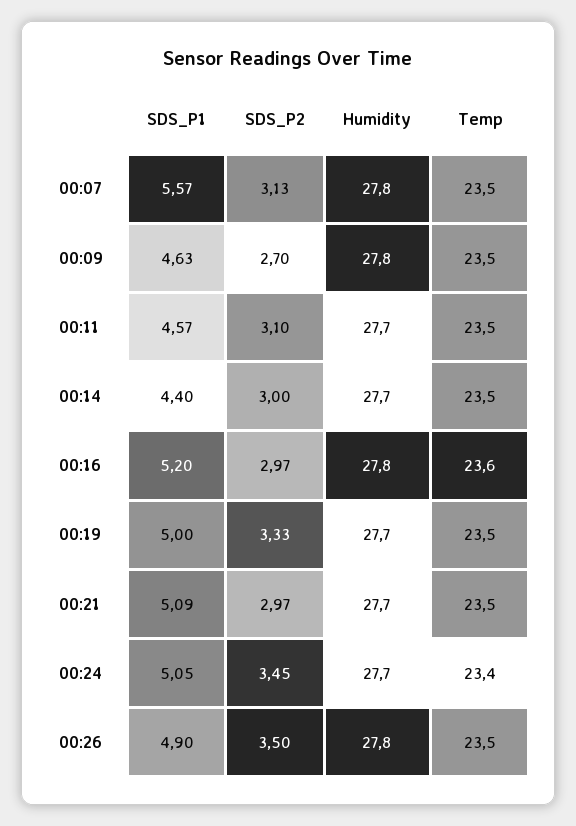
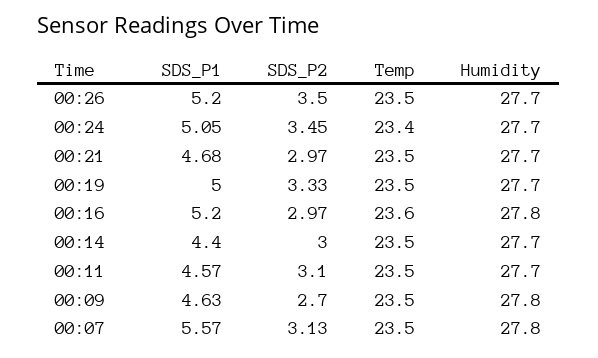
  {
    "SDS_P1": {
      "00:07": 5.57,
      "00:09": 4.63,
      "00:11": 4.57,
      "00:14": 4.4,
      "00:16": 5.2,
      "00:19": 5,
-     "00:21": 5.09,
+     "00:21": 4.68,
      "00:24": 5.05,
-     "00:26": 4.9
+     "00:26": 5.2
    },
    "SDS_P2": {
      "00:07": 3.13,
      "00:09": 2.7,
      "00:11": 3.1,
      "00:14": 3,
      "00:16": 2.97,
      "00:19": 3.33,
      "00:21": 2.97,
      "00:24": 3.45,
      "00:26": 3.5
    },
    "Humidity": {
      "00:07": 27.8,
      "00:09": 27.8,
      "00:11": 27.7,
      "00:14": 27.7,
      "00:16": 27.8,
      "00:19": 27.7,
      "00:21": 27.7,
      "00:24": 27.7,
-     "00:26": 27.8
+     "00:26": 27.7
    },
    "Temp": {
      "00:07": 23.5,
      "00:09": 23.5,
      "00:11": 23.5,
      "00:14": 23.5,
      "00:16": 23.6,
      "00:19": 23.5,
      "00:21": 23.5,
      "00:24": 23.4,
      "00:26": 23.5
    }
  }

